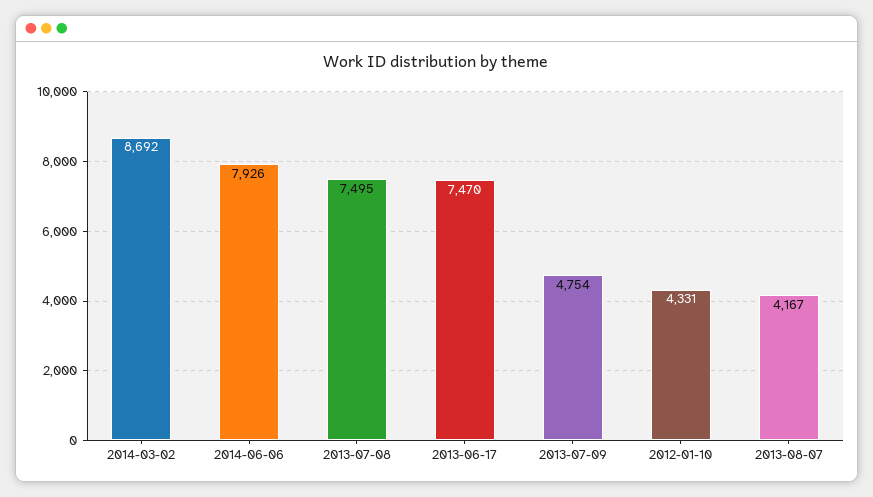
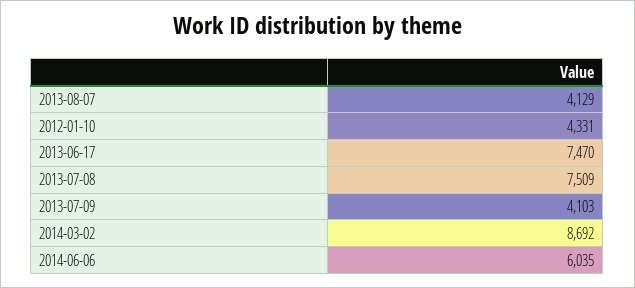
  {
    "2014-03-02": 8692,
-   "2014-06-06": 7926,
+   "2014-06-06": 6035,
-   "2013-07-08": 7495,
+   "2013-07-08": 7509,
    "2013-06-17": 7470,
-   "2013-07-09": 4754,
+   "2013-07-09": 4103,
    "2012-01-10": 4331,
-   "2013-08-07": 4167
+   "2013-08-07": 4129
  }

